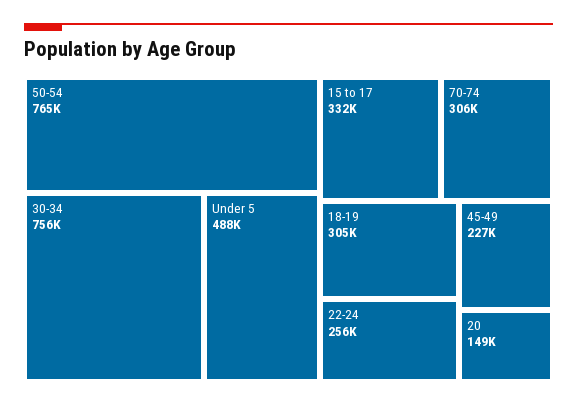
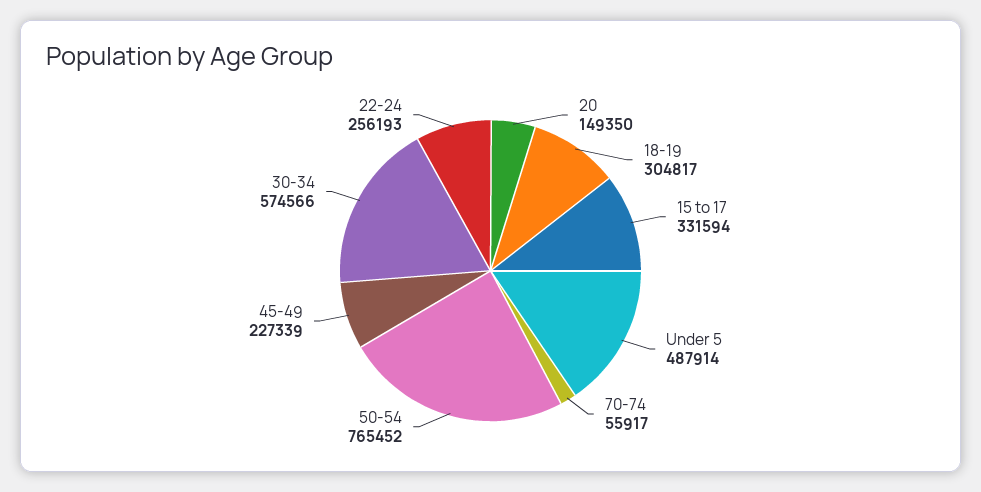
  {
    "50-54": 765452,
-   "30-34": 756000,
+   "30-34": 574566,
    "Under 5": 487914,
    "15 to 17": 331594,
-   "70-74": 306000,
+   "70-74": 55917,
    "18-19": 304817,
    "22-24": 256193,
    "45-49": 227339,
    "20": 149350
  }

